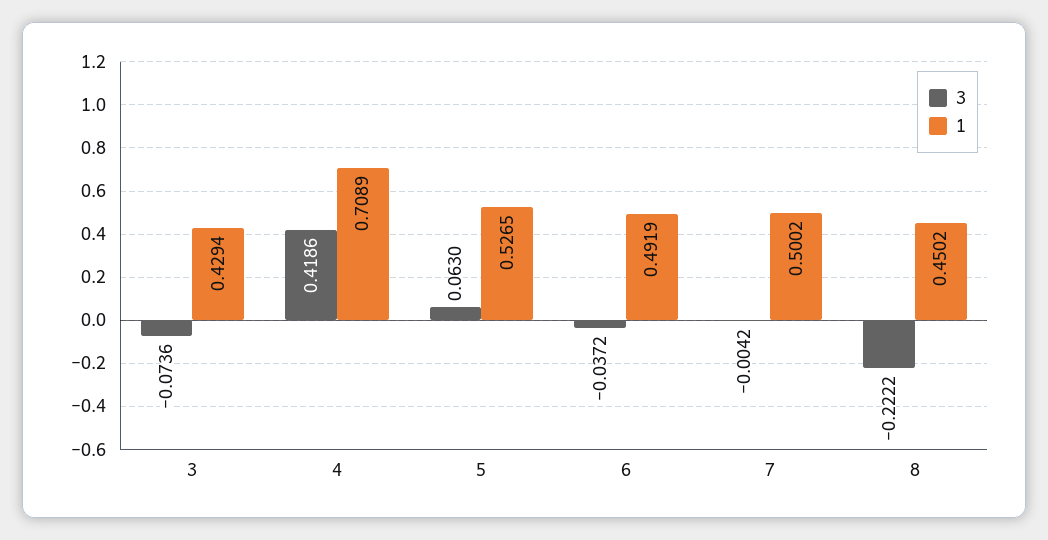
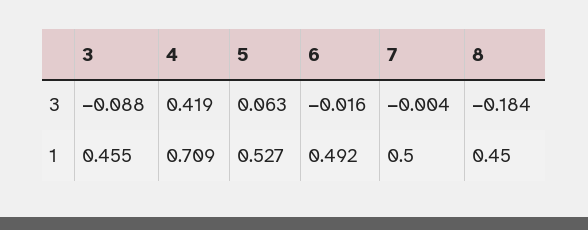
  {
    "3": {
-     "3": -0.0736,
+     "3": -0.088,
      "4": 0.4186,
      "5": 0.063,
-     "6": -0.0372,
+     "6": -0.016,
      "7": -0.0042,
-     "8": -0.2222
+     "8": -0.184
    },
    "1": {
-     "3": 0.4294,
+     "3": 0.455,
      "4": 0.7089,
      "5": 0.5265,
      "6": 0.4919,
      "7": 0.5002,
      "8": 0.4502
    }
  }

